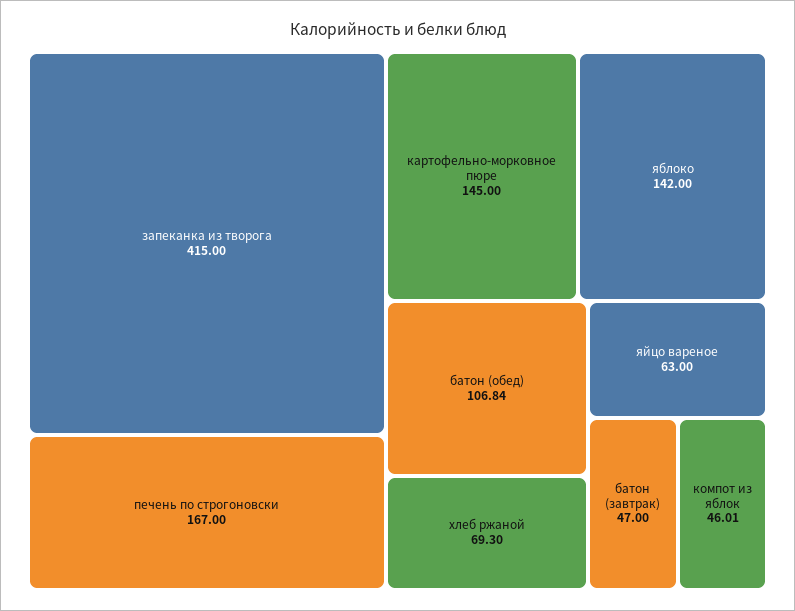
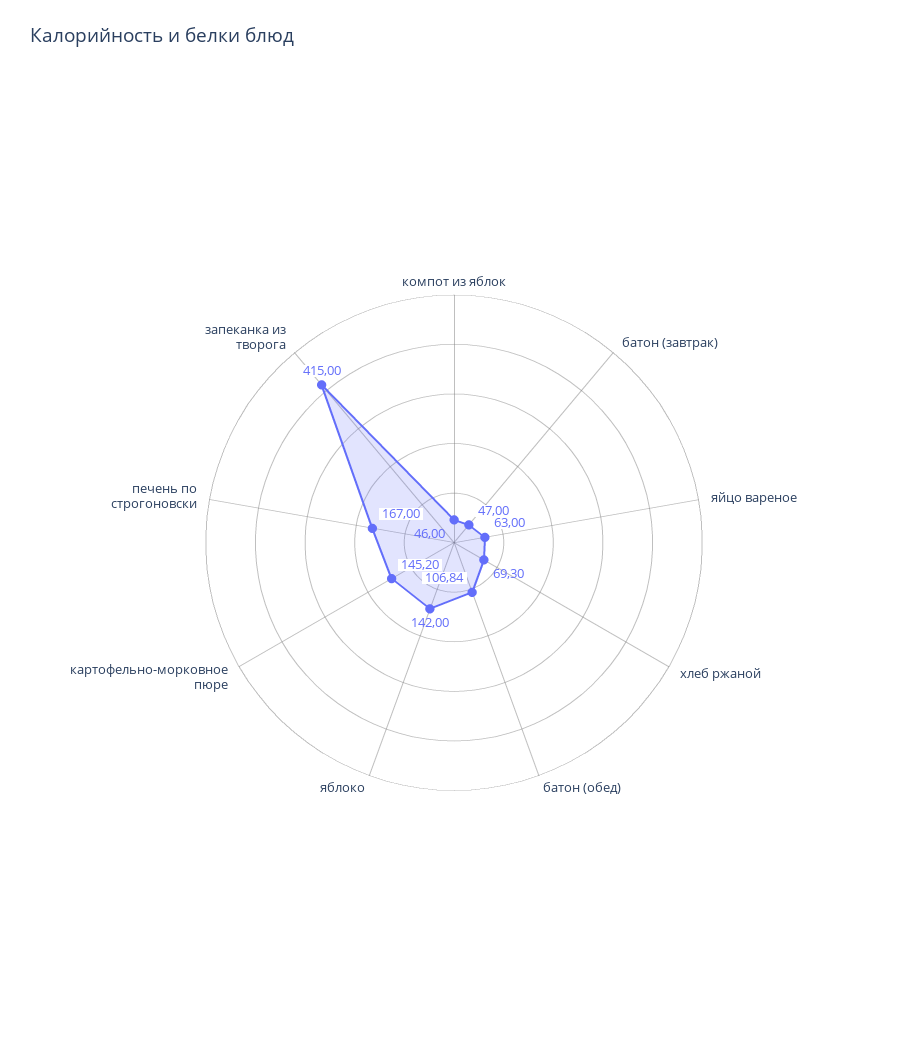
  {
    "запеканка из творога": 415,
    "печень по строгоновски": 167,
-   "картофельно-морковное пюре": 145,
+   "картофельно-морковное пюре": 145.2,
    "яблоко": 142,
    "батон (обед)": 106.84,
    "хлеб ржаной": 69.3,
    "яйцо вареное": 63,
    "батон (завтрак)": 47,
-   "компот из яблок": 46.01
+   "компот из яблок": 46
  }

